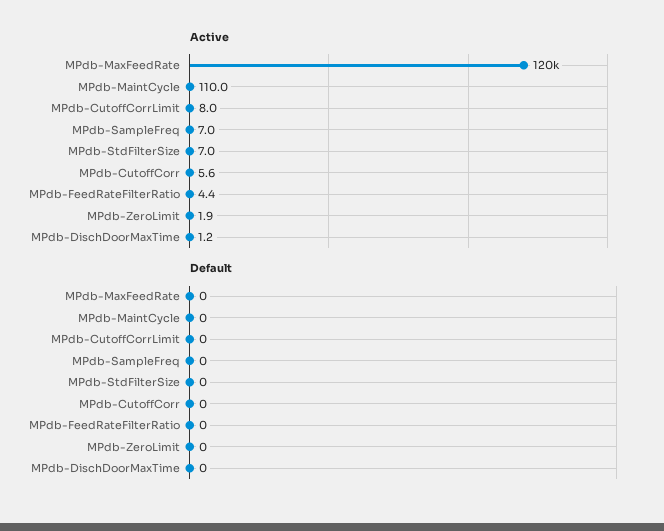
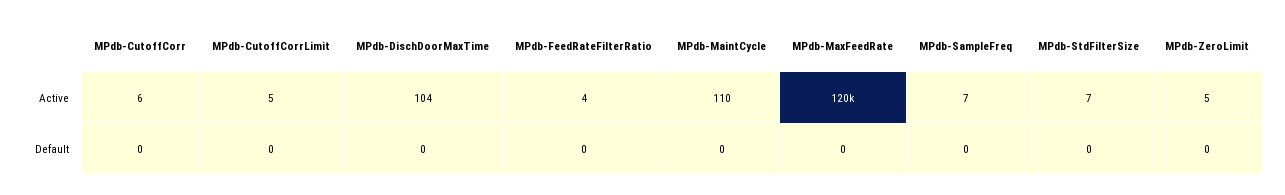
  {
    "Active": {
      "MPdb-MaxFeedRate": 120000,
      "MPdb-MaintCycle": 110,
-     "MPdb-CutoffCorrLimit": 8,
+     "MPdb-CutoffCorrLimit": 5,
      "MPdb-SampleFreq": 7,
      "MPdb-StdFilterSize": 7,
      "MPdb-CutoffCorr": 5.6,
      "MPdb-FeedRateFilterRatio": 4.4,
-     "MPdb-ZeroLimit": 1.9,
+     "MPdb-ZeroLimit": 5,
-     "MPdb-DischDoorMaxTime": 1.2
+     "MPdb-DischDoorMaxTime": 104
    },
    "Default": {
      "MPdb-MaxFeedRate": 0,
      "MPdb-MaintCycle": 0,
      "MPdb-CutoffCorrLimit": 0,
      "MPdb-SampleFreq": 0,
      "MPdb-StdFilterSize": 0,
      "MPdb-CutoffCorr": 0,
      "MPdb-FeedRateFilterRatio": 0,
      "MPdb-ZeroLimit": 0,
      "MPdb-DischDoorMaxTime": 0
    }
  }

